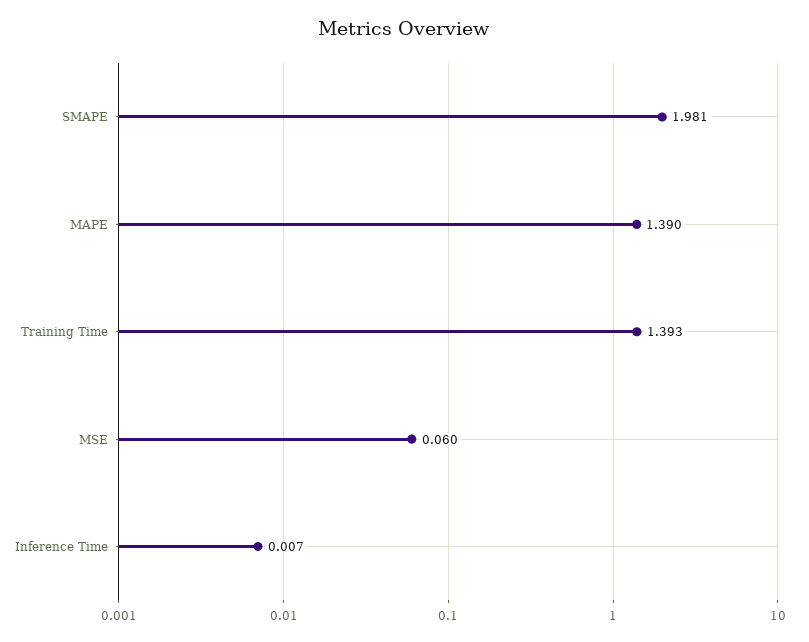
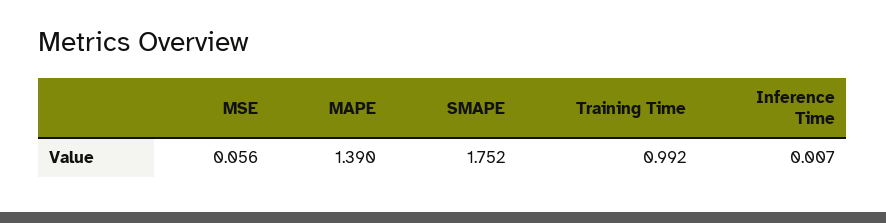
  {
-   "SMAPE": 1.981,
+   "SMAPE": 1.752,
    "MAPE": 1.39,
-   "Training Time": 1.393,
+   "Training Time": 0.992,
-   "MSE": 0.06,
+   "MSE": 0.056,
    "Inference Time": 0.007
  }

